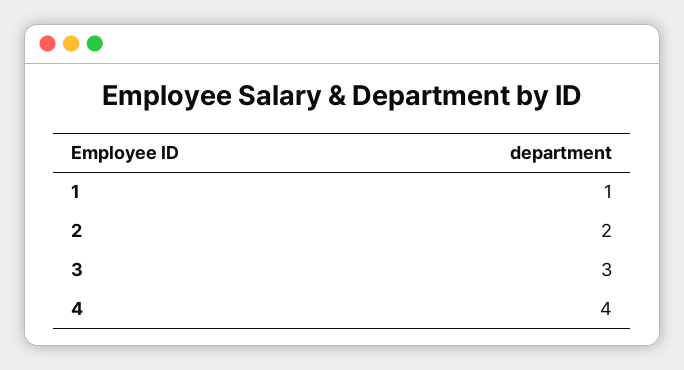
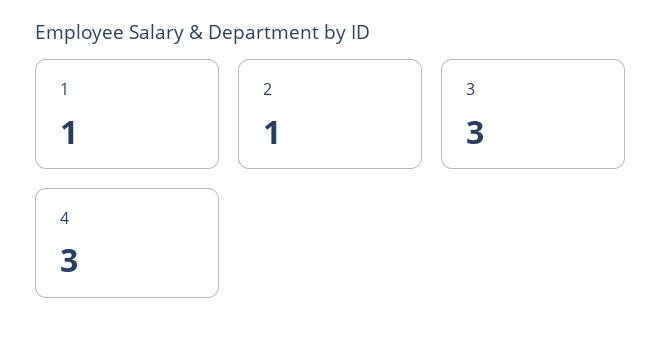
  {
    "1": 1,
-   "2": 2,
+   "2": 1,
    "3": 3,
-   "4": 4
+   "4": 3
  }

